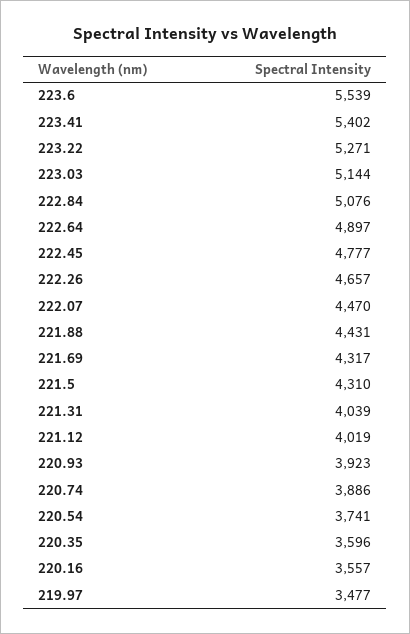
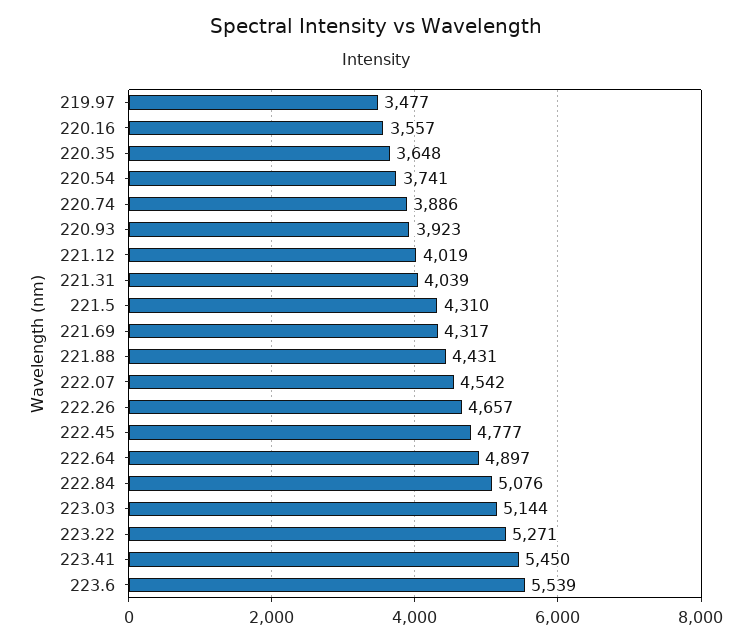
  {
    "223.6": 5539,
-   "223.41": 5402,
+   "223.41": 5450,
    "223.22": 5271,
    "223.03": 5144,
    "222.84": 5076,
    "222.64": 4897,
    "222.45": 4777,
    "222.26": 4657,
-   "222.07": 4470,
+   "222.07": 4542,
    "221.88": 4431,
    "221.69": 4317,
    "221.5": 4310,
    "221.31": 4039,
    "221.12": 4019,
    "220.93": 3923,
    "220.74": 3886,
    "220.54": 3741,
-   "220.35": 3596,
+   "220.35": 3648,
    "220.16": 3557,
    "219.97": 3477
  }

